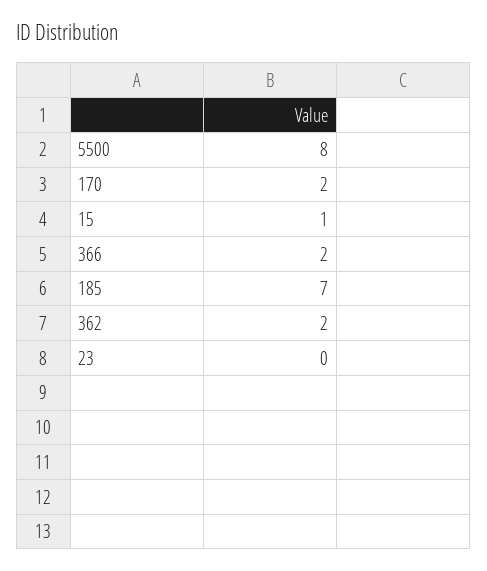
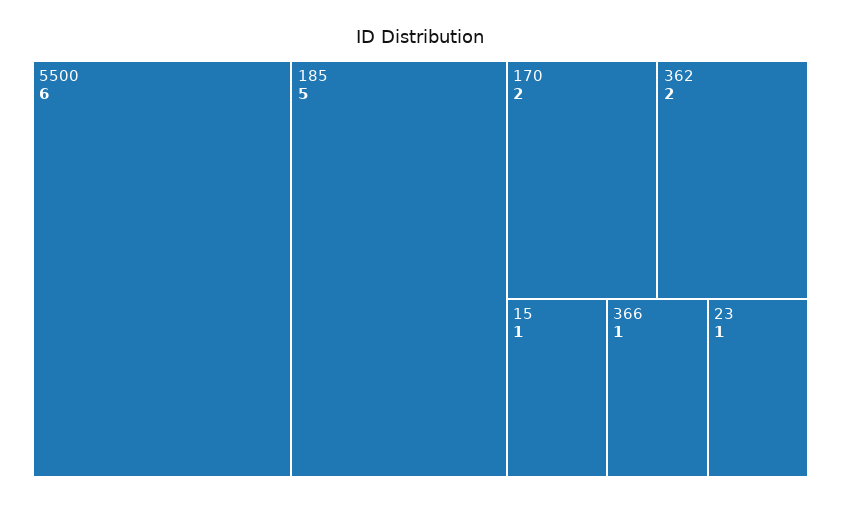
  {
-   "5500": 8,
+   "5500": 6,
    "170": 2,
    "15": 1,
-   "366": 2,
+   "366": 1,
-   "185": 7,
+   "185": 5,
    "362": 2,
-   "23": 0
+   "23": 1
  }

